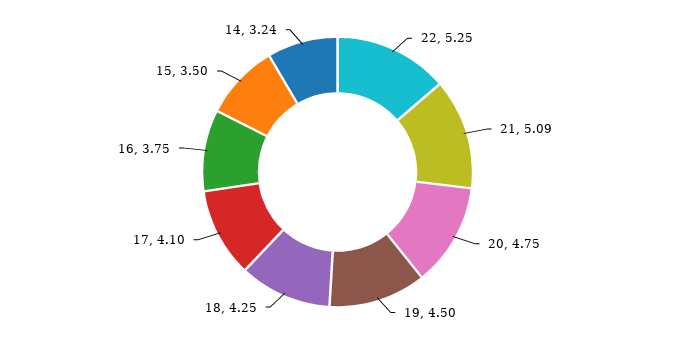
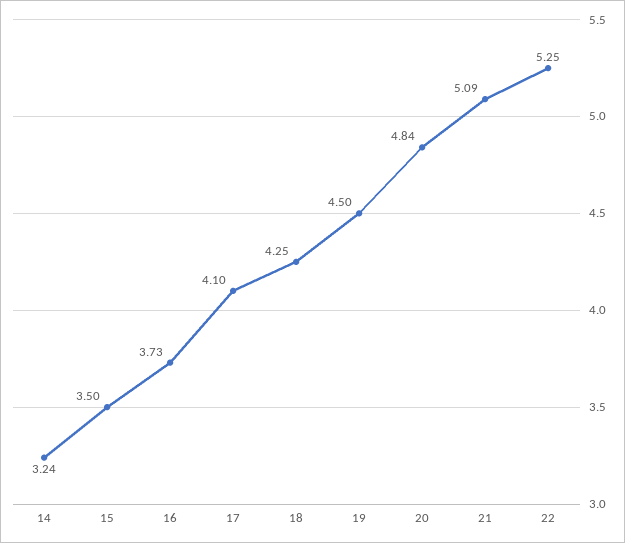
  {
    "22": 5.25,
    "21": 5.09,
-   "20": 4.75,
+   "20": 4.84,
    "19": 4.5,
    "18": 4.25,
    "17": 4.1,
-   "16": 3.75,
+   "16": 3.73,
    "15": 3.5,
    "14": 3.24
  }

